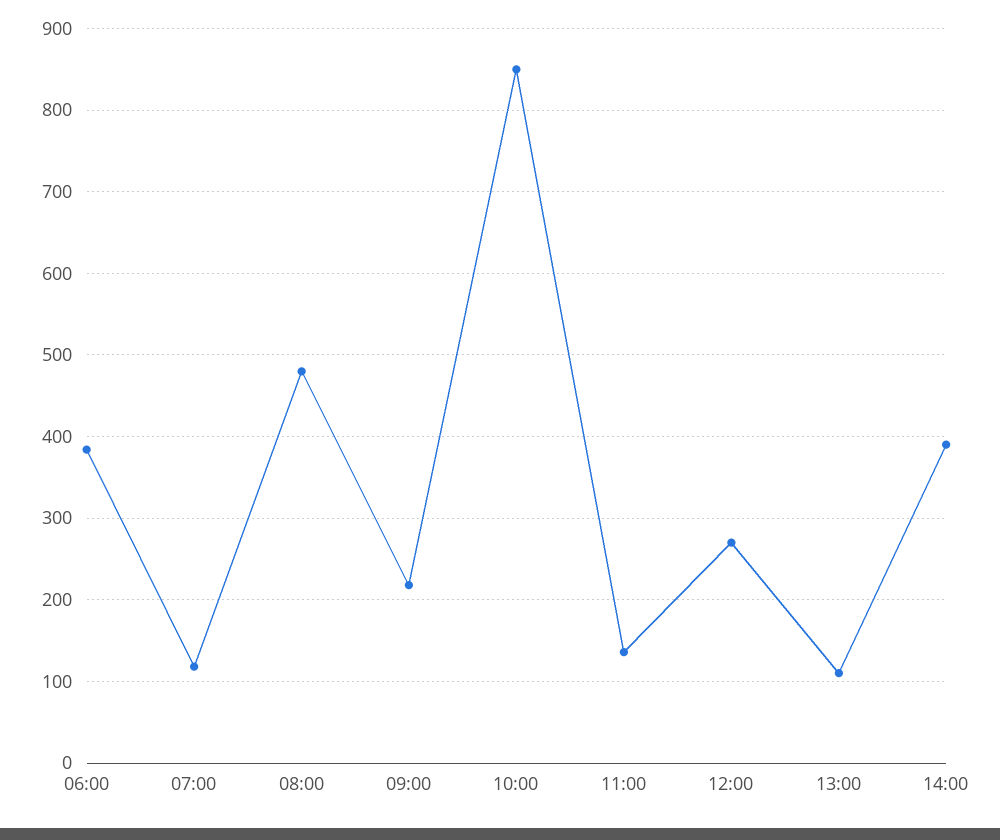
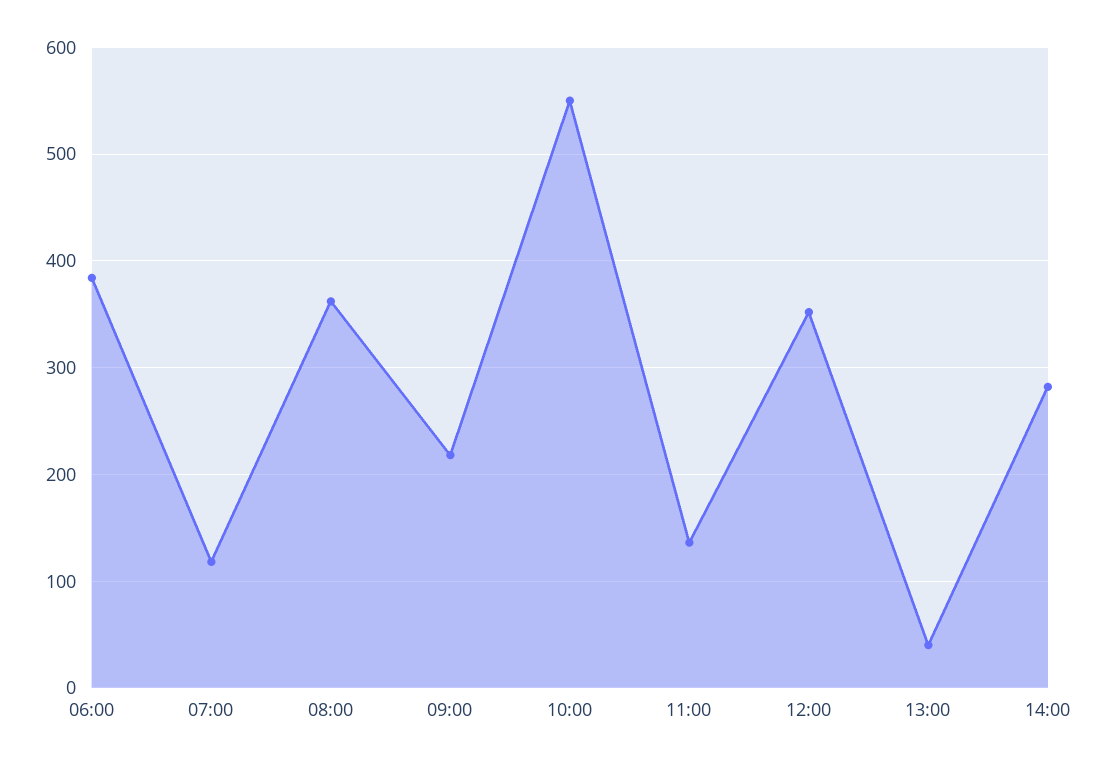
  {
    "06:00": 380,
    "07:00": 120,
-   "08:00": 480,
+   "08:00": 360,
    "09:00": 220,
-   "10:00": 850,
+   "10:00": 550,
    "11:00": 140,
-   "12:00": 270,
+   "12:00": 350,
-   "13:00": 110,
+   "13:00": 40,
-   "14:00": 390
+   "14:00": 280
  }

